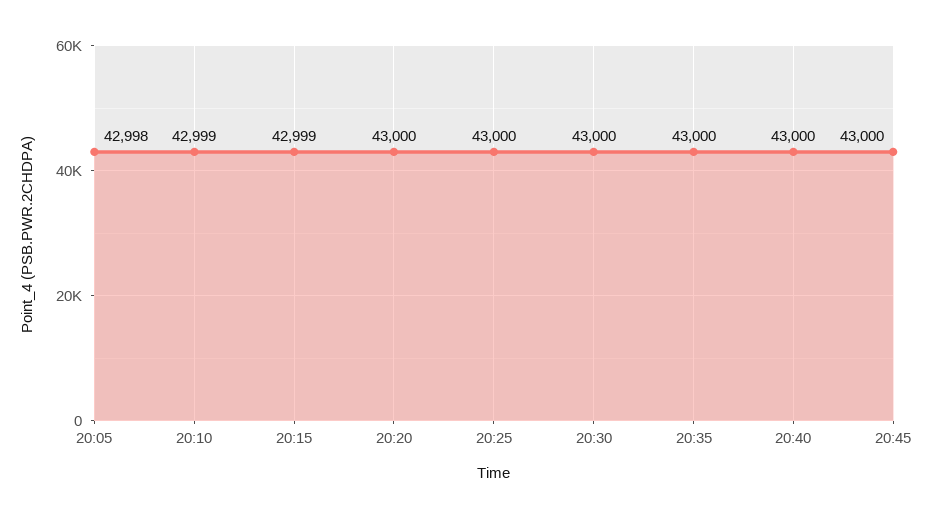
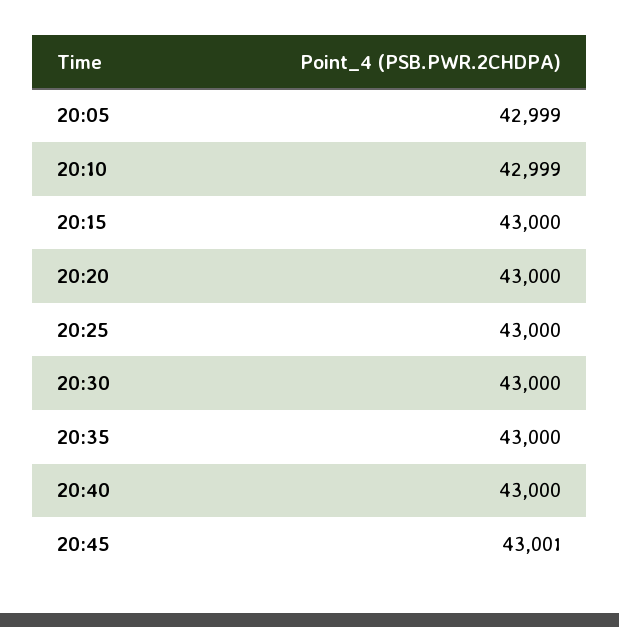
  {
-   "20:05": 42998,
+   "20:05": 42999,
    "20:10": 42999,
-   "20:15": 42999,
+   "20:15": 43000,
    "20:20": 43000,
    "20:25": 43000,
    "20:30": 43000,
    "20:35": 43000,
    "20:40": 43000,
-   "20:45": 43000
+   "20:45": 43001
  }

